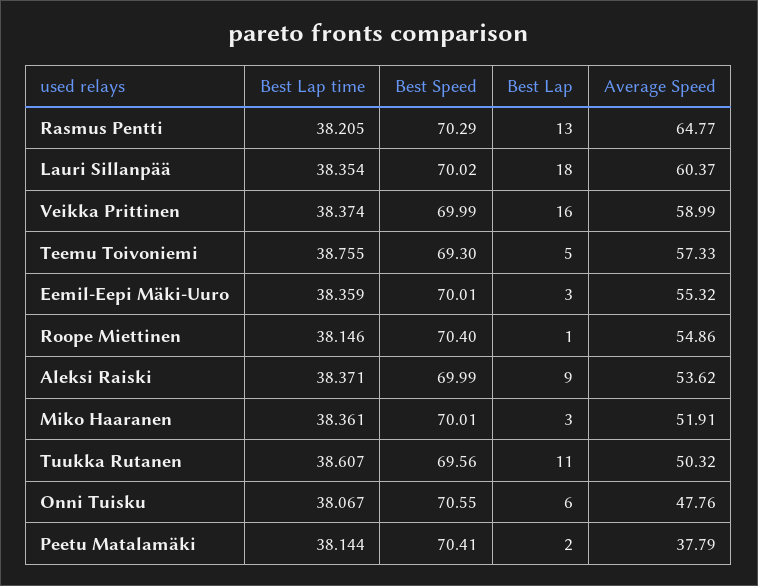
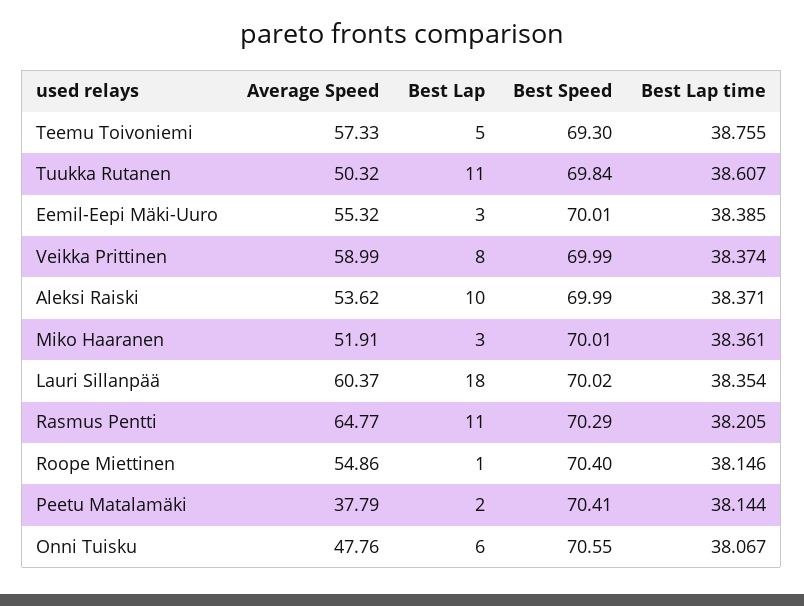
  {
    "Best Lap time": {
      "Rasmus Pentti": 38.205,
      "Lauri Sillanpää": 38.354,
      "Veikka Prittinen": 38.374,
      "Teemu Toivoniemi": 38.755,
-     "Eemil-Eepi Mäki-Uuro": 38.359,
+     "Eemil-Eepi Mäki-Uuro": 38.385,
      "Roope Miettinen": 38.146,
      "Aleksi Raiski": 38.371,
      "Miko Haaranen": 38.361,
      "Tuukka Rutanen": 38.607,
      "Onni Tuisku": 38.067,
      "Peetu Matalamäki": 38.144
    },
    "Best Speed": {
      "Rasmus Pentti": 70.29,
      "Lauri Sillanpää": 70.02,
      "Veikka Prittinen": 69.99,
      "Teemu Toivoniemi": 69.3,
      "Eemil-Eepi Mäki-Uuro": 70.01,
      "Roope Miettinen": 70.4,
      "Aleksi Raiski": 69.99,
      "Miko Haaranen": 70.01,
-     "Tuukka Rutanen": 69.56,
+     "Tuukka Rutanen": 69.84,
      "Onni Tuisku": 70.55,
      "Peetu Matalamäki": 70.41
    },
    "Best Lap": {
-     "Rasmus Pentti": 13,
+     "Rasmus Pentti": 11,
      "Lauri Sillanpää": 18,
-     "Veikka Prittinen": 16,
+     "Veikka Prittinen": 8,
      "Teemu Toivoniemi": 5,
      "Eemil-Eepi Mäki-Uuro": 3,
      "Roope Miettinen": 1,
-     "Aleksi Raiski": 9,
+     "Aleksi Raiski": 10,
      "Miko Haaranen": 3,
      "Tuukka Rutanen": 11,
      "Onni Tuisku": 6,
      "Peetu Matalamäki": 2
    },
    "Average Speed": {
      "Rasmus Pentti": 64.77,
      "Lauri Sillanpää": 60.37,
      "Veikka Prittinen": 58.99,
      "Teemu Toivoniemi": 57.33,
      "Eemil-Eepi Mäki-Uuro": 55.32,
      "Roope Miettinen": 54.86,
      "Aleksi Raiski": 53.62,
      "Miko Haaranen": 51.91,
      "Tuukka Rutanen": 50.32,
      "Onni Tuisku": 47.76,
      "Peetu Matalamäki": 37.79
    }
  }

